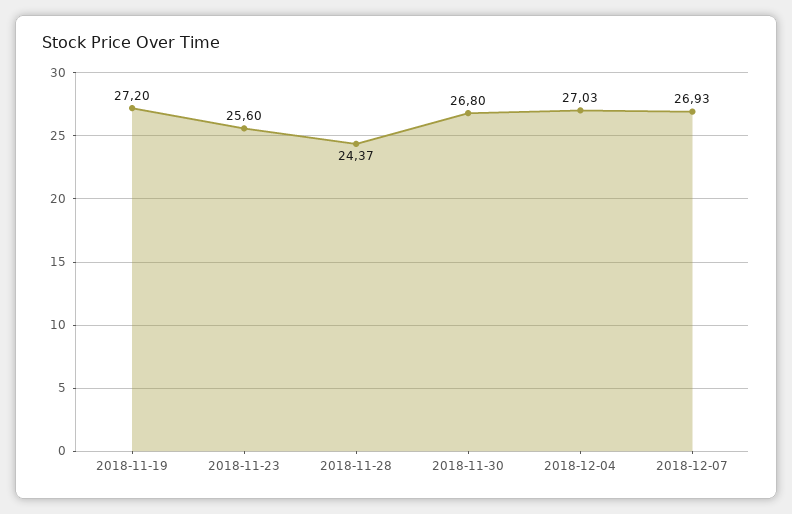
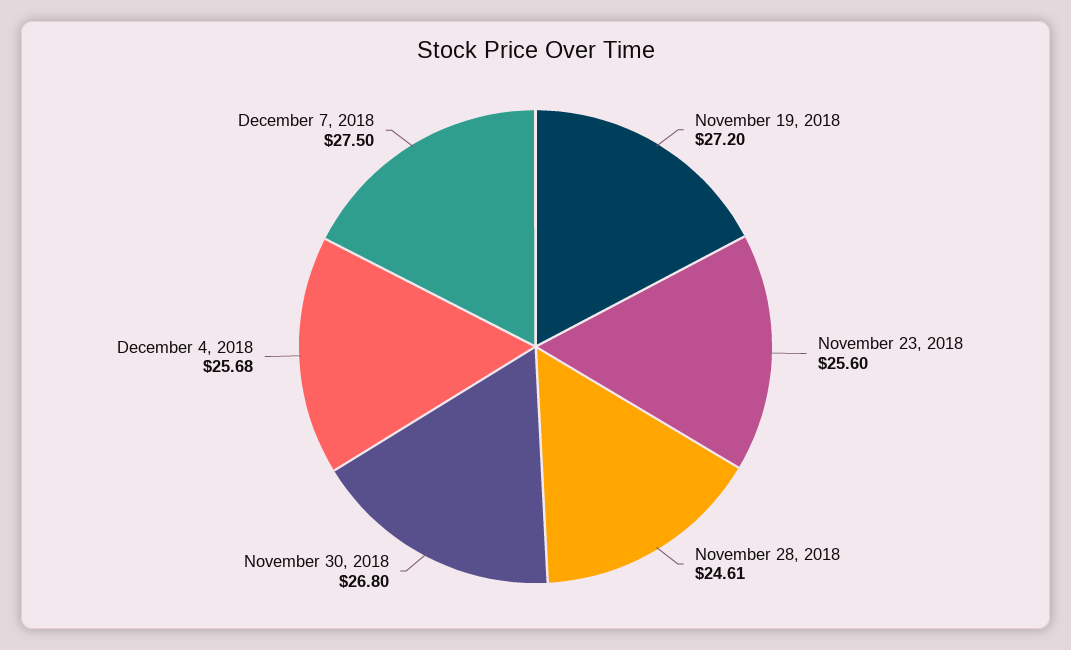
  {
    "2018-11-19": 27.2,
    "2018-11-23": 25.6,
-   "2018-11-28": 24.37,
+   "2018-11-28": 24.61,
    "2018-11-30": 26.8,
-   "2018-12-04": 27.03,
+   "2018-12-04": 25.68,
-   "2018-12-07": 26.93
+   "2018-12-07": 27.5
  }

